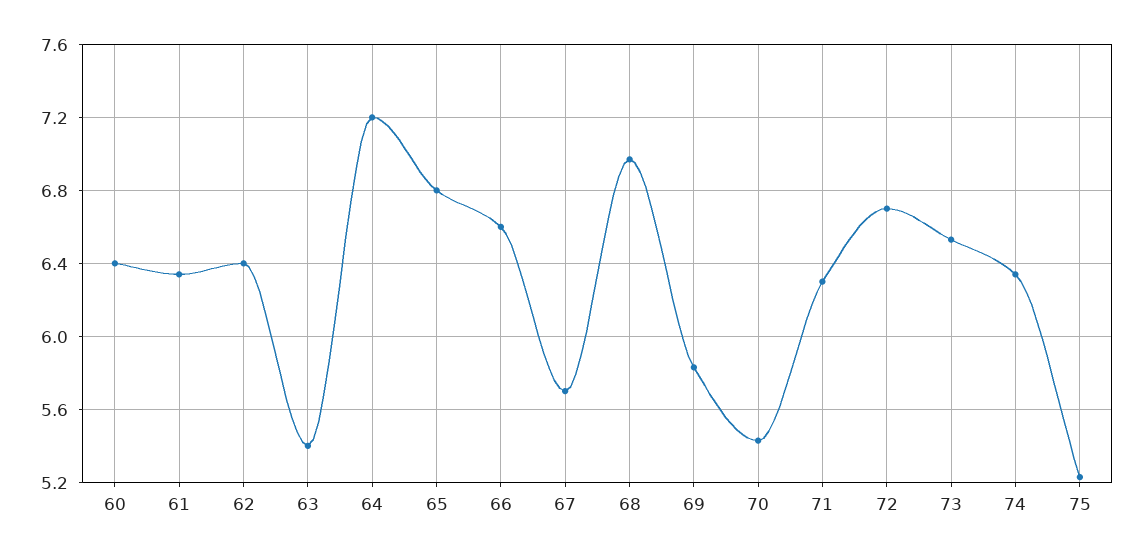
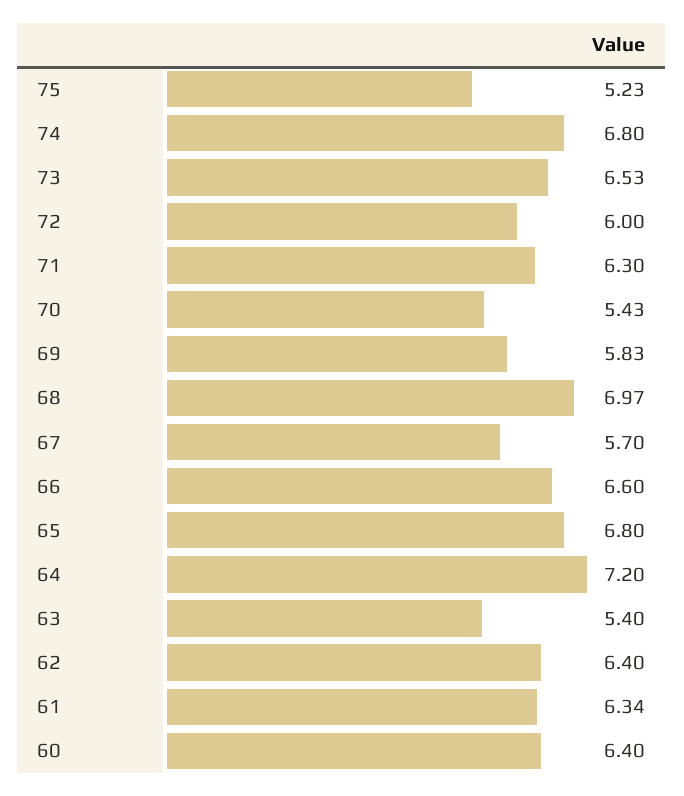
  {
    "60": 6.4,
    "61": 6.34,
    "62": 6.4,
    "63": 5.4,
    "64": 7.2,
    "65": 6.8,
    "66": 6.6,
    "67": 5.7,
    "68": 6.97,
    "69": 5.83,
    "70": 5.43,
    "71": 6.3,
-   "72": 6.7,
+   "72": 6,
    "73": 6.53,
-   "74": 6.35,
+   "74": 6.8,
    "75": 5.23
  }

